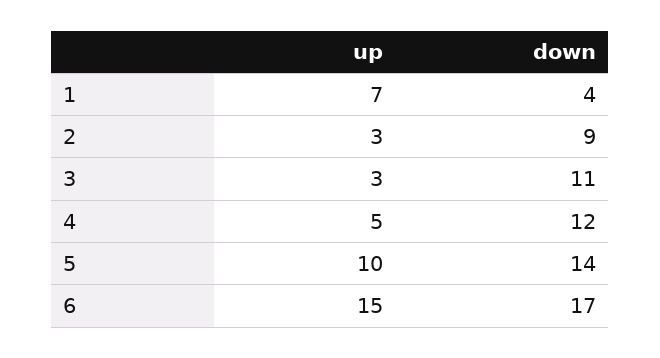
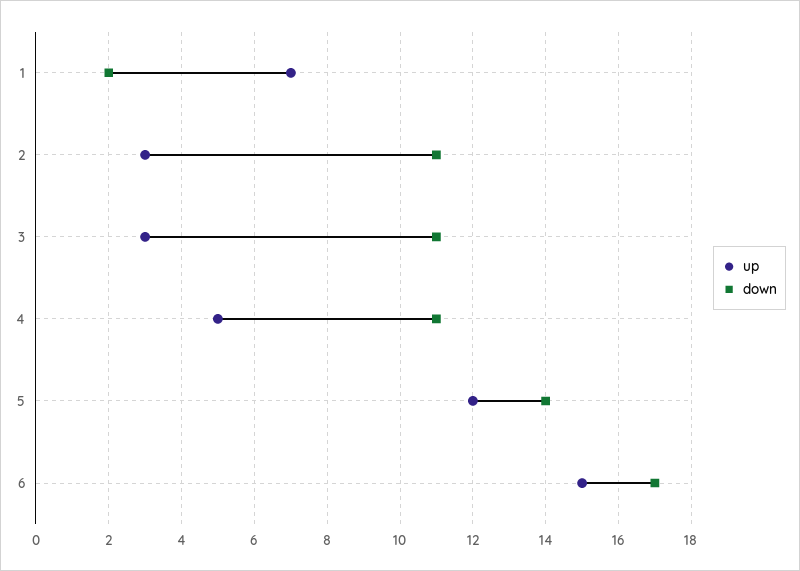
  {
    "up": {
      "1": 7,
      "2": 3,
      "3": 3,
      "4": 5,
-     "5": 10,
+     "5": 12,
      "6": 15
    },
    "down": {
-     "1": 4,
+     "1": 2,
-     "2": 9,
+     "2": 11,
      "3": 11,
-     "4": 12,
+     "4": 11,
      "5": 14,
      "6": 17
    }
  }

